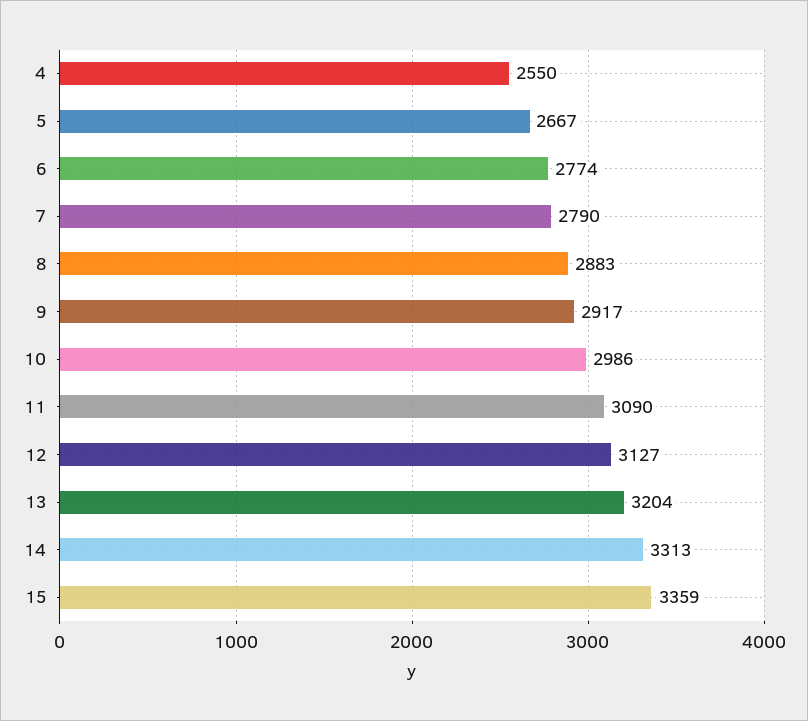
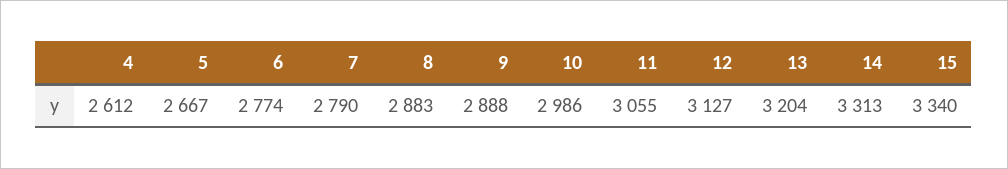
  {
-   "4": 2550,
+   "4": 2612,
    "5": 2667,
    "6": 2774,
    "7": 2790,
    "8": 2883,
-   "9": 2917,
+   "9": 2888,
    "10": 2986,
-   "11": 3090,
+   "11": 3055,
    "12": 3127,
    "13": 3204,
    "14": 3313,
-   "15": 3359
+   "15": 3340
  }

